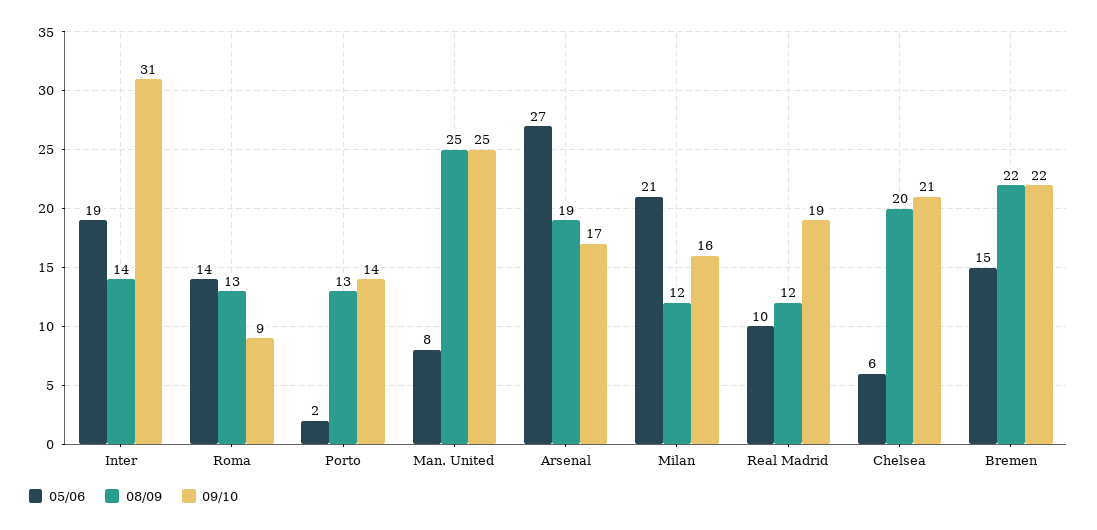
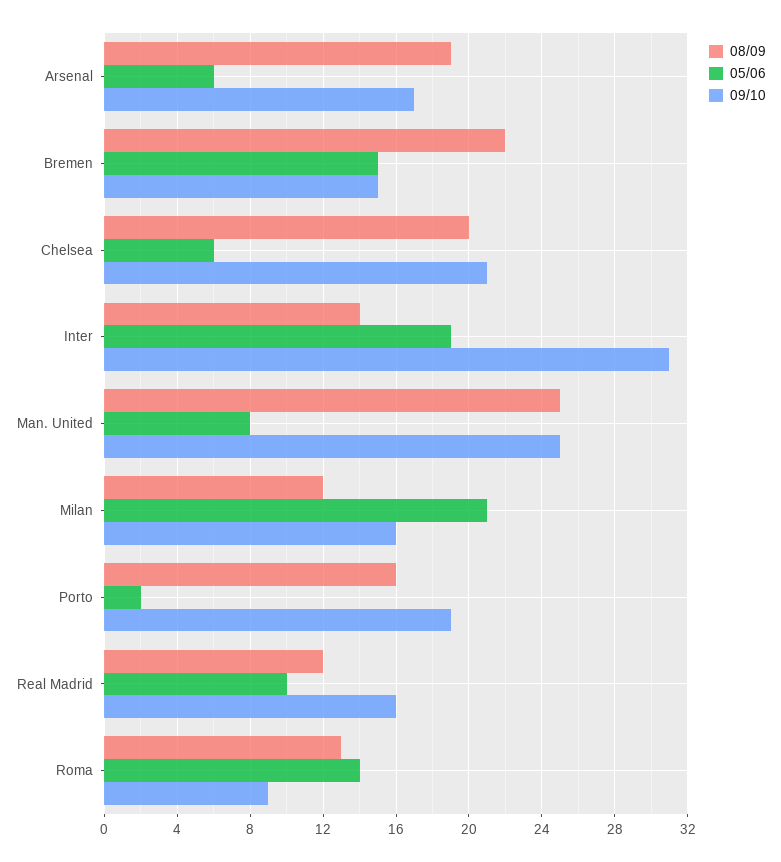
  {
    "05/06": {
      "Inter": 19,
      "Roma": 14,
      "Porto": 2,
      "Man. United": 8,
-     "Arsenal": 27,
+     "Arsenal": 6,
      "Milan": 21,
      "Real Madrid": 10,
      "Chelsea": 6,
      "Bremen": 15
    },
    "08/09": {
      "Inter": 14,
      "Roma": 13,
-     "Porto": 13,
+     "Porto": 16,
      "Man. United": 25,
      "Arsenal": 19,
      "Milan": 12,
      "Real Madrid": 12,
      "Chelsea": 20,
      "Bremen": 22
    },
    "09/10": {
      "Inter": 31,
      "Roma": 9,
-     "Porto": 14,
+     "Porto": 19,
      "Man. United": 25,
      "Arsenal": 17,
      "Milan": 16,
-     "Real Madrid": 19,
+     "Real Madrid": 16,
      "Chelsea": 21,
-     "Bremen": 22
+     "Bremen": 15
    }
  }

